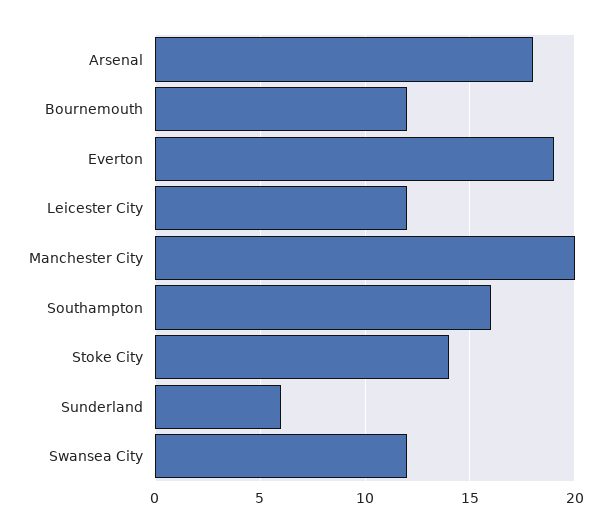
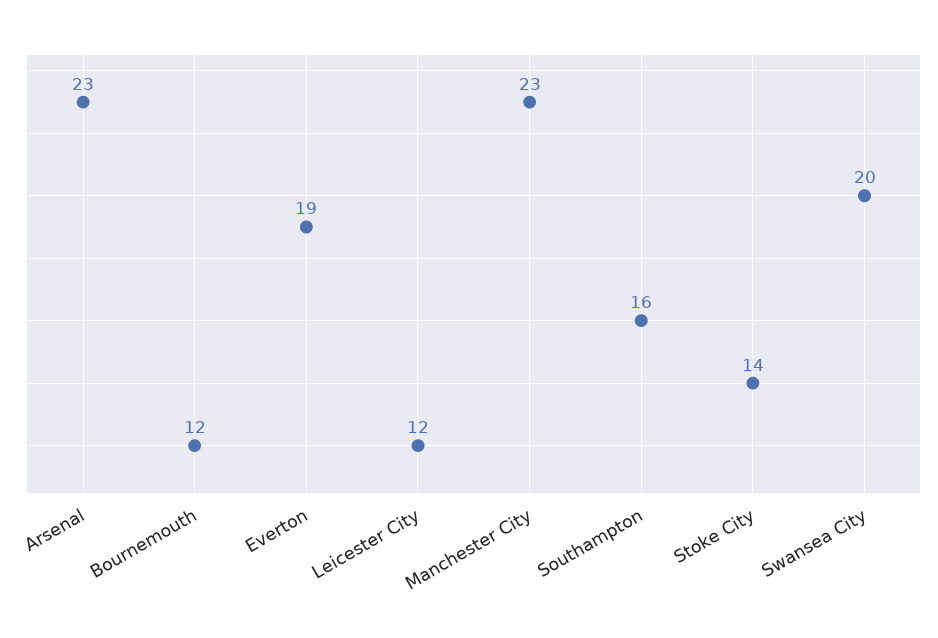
  {
-   "Arsenal": 18,
+   "Arsenal": 23,
    "Bournemouth": 12,
    "Everton": 19,
    "Leicester City": 12,
-   "Manchester City": 20,
+   "Manchester City": 23,
    "Southampton": 16,
    "Stoke City": 14,
-   "Sunderland": 6,
-   "Swansea City": 12
+   "Swansea City": 20
  }

